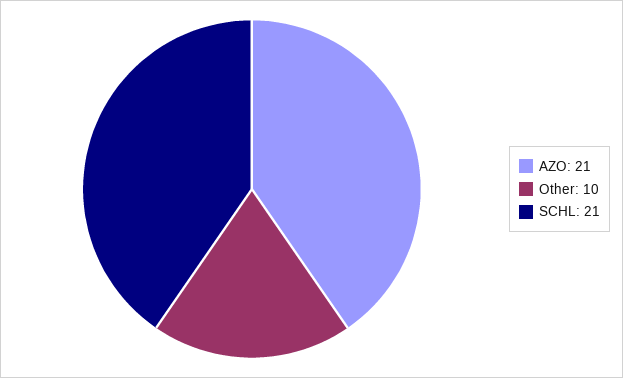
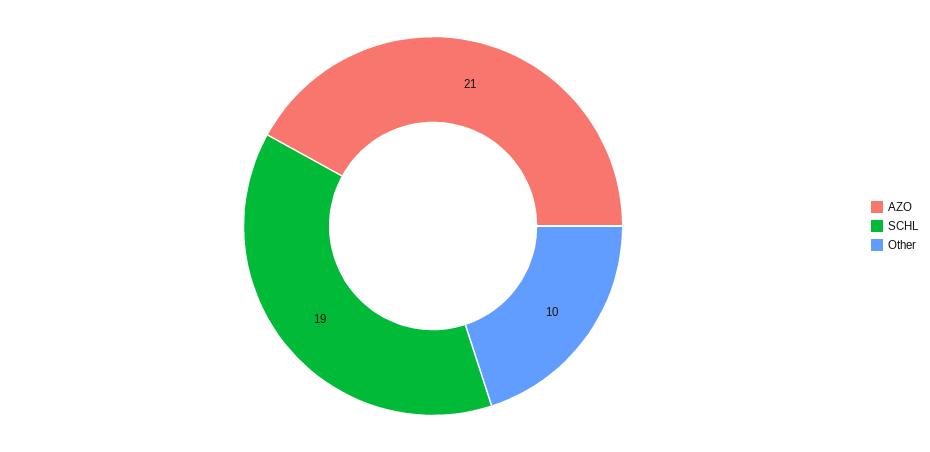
  {
    "AZO": 21,
    "Other": 10,
-   "SCHL": 21
+   "SCHL": 19
  }

